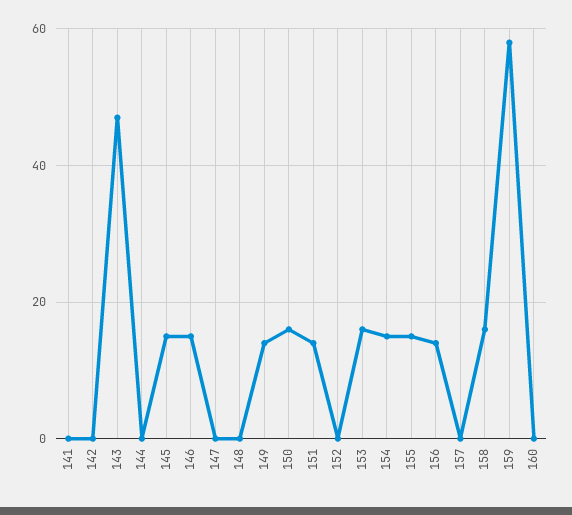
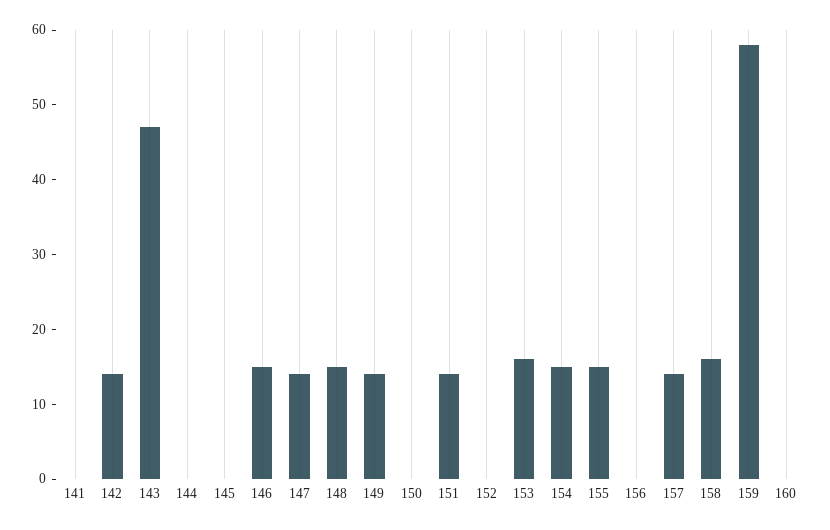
  {
    "141": 0,
-   "142": 0,
+   "142": 15,
    "143": 45,
    "144": 0,
-   "145": 15,
+   "145": 0,
    "146": 15,
-   "147": 0,
+   "147": 15,
-   "148": 0,
+   "148": 15,
    "149": 15,
-   "150": 15,
+   "150": 0,
    "151": 15,
    "152": 0,
    "153": 15,
    "154": 15,
    "155": 15,
-   "156": 15,
+   "156": 0,
-   "157": 0,
+   "157": 15,
    "158": 15,
    "159": 60,
    "160": 0
  }

